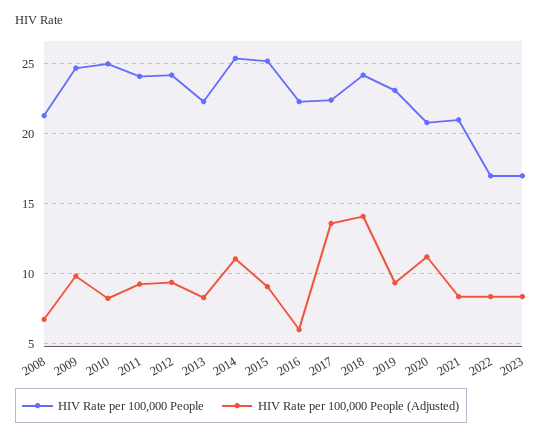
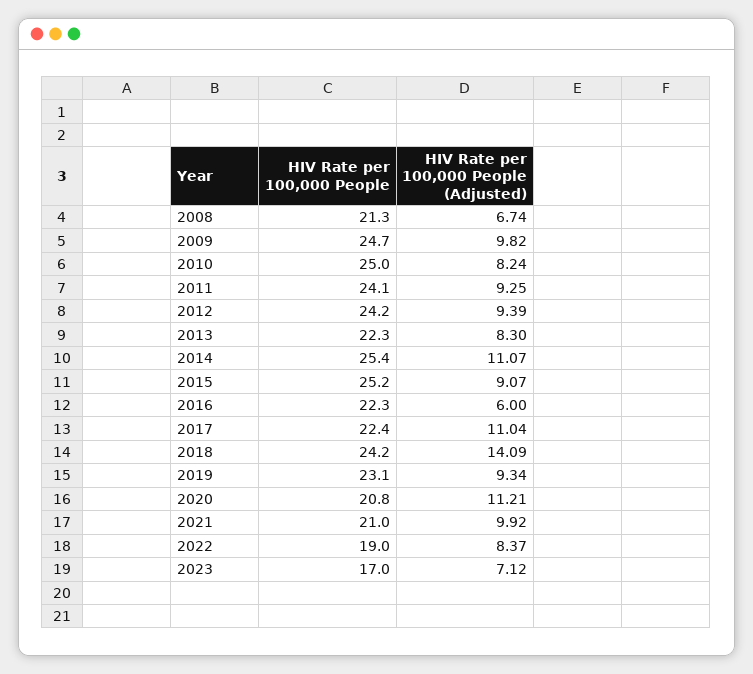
  {
    "HIV Rate per 100,000 People": {
      "2008": 21.3,
      "2009": 24.7,
      "2010": 25,
      "2011": 24.1,
      "2012": 24.2,
      "2013": 22.3,
      "2014": 25.4,
      "2015": 25.2,
      "2016": 22.3,
      "2017": 22.4,
      "2018": 24.2,
      "2019": 23.1,
      "2020": 20.8,
      "2021": 21,
-     "2022": 17,
+     "2022": 19,
      "2023": 17
    },
    "HIV Rate per 100,000 People (Adjusted)": {
      "2008": 6.74,
      "2009": 9.82,
      "2010": 8.24,
      "2011": 9.25,
      "2012": 9.39,
      "2013": 8.3,
      "2014": 11.07,
      "2015": 9.07,
      "2016": 6,
-     "2017": 13.5,
+     "2017": 11.04,
      "2018": 14.09,
      "2019": 9.34,
      "2020": 11.21,
-     "2021": 8.5,
+     "2021": 9.92,
      "2022": 8.37,
-     "2023": 8.5
+     "2023": 7.12
    }
  }

